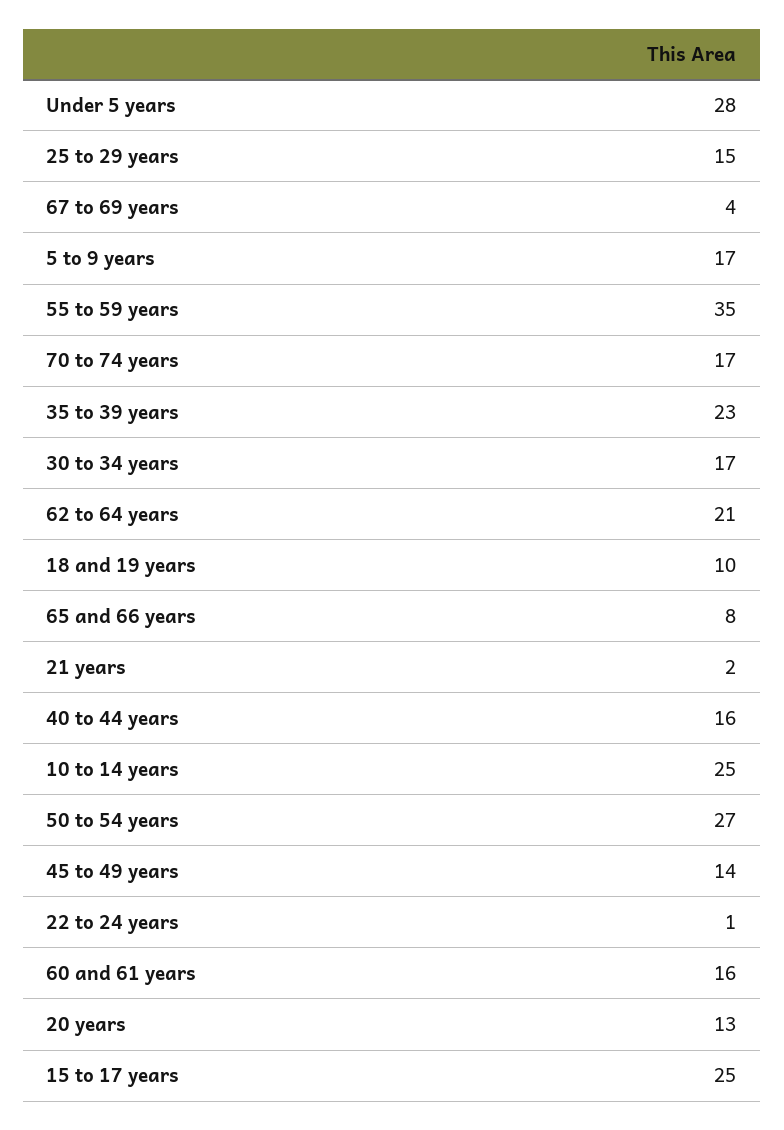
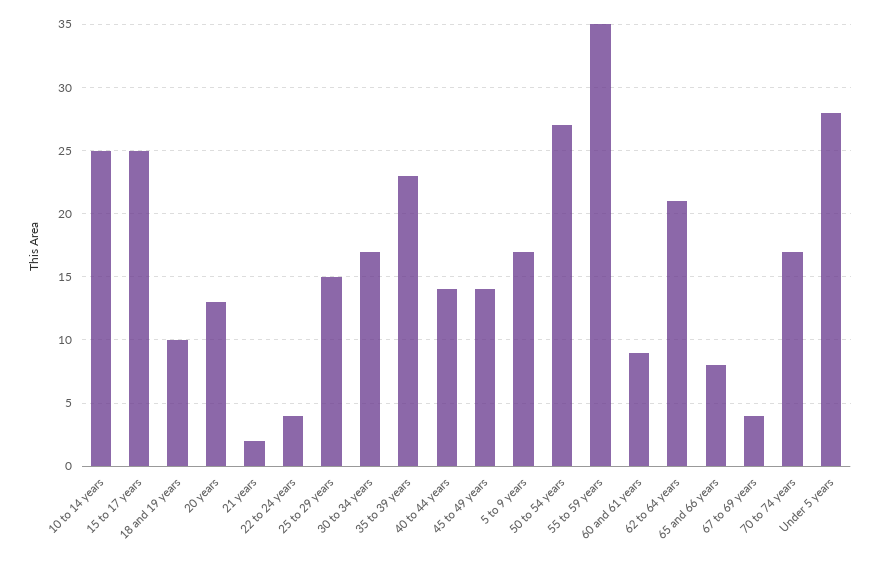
  {
    "Under 5 years": 28,
    "25 to 29 years": 15,
    "67 to 69 years": 4,
    "5 to 9 years": 17,
    "55 to 59 years": 35,
    "70 to 74 years": 17,
    "35 to 39 years": 23,
    "30 to 34 years": 17,
    "62 to 64 years": 21,
    "18 and 19 years": 10,
    "65 and 66 years": 8,
    "21 years": 2,
-   "40 to 44 years": 16,
+   "40 to 44 years": 14,
    "10 to 14 years": 25,
    "50 to 54 years": 27,
    "45 to 49 years": 14,
-   "22 to 24 years": 1,
+   "22 to 24 years": 4,
-   "60 and 61 years": 16,
+   "60 and 61 years": 9,
    "20 years": 13,
    "15 to 17 years": 25
  }

